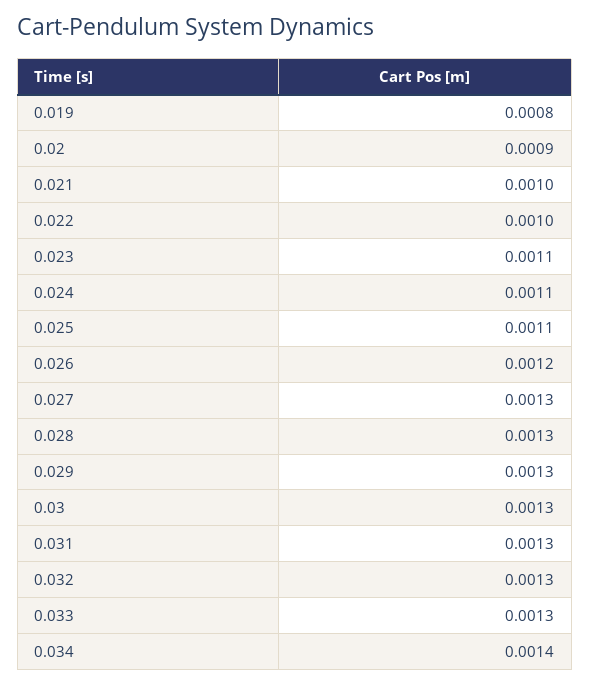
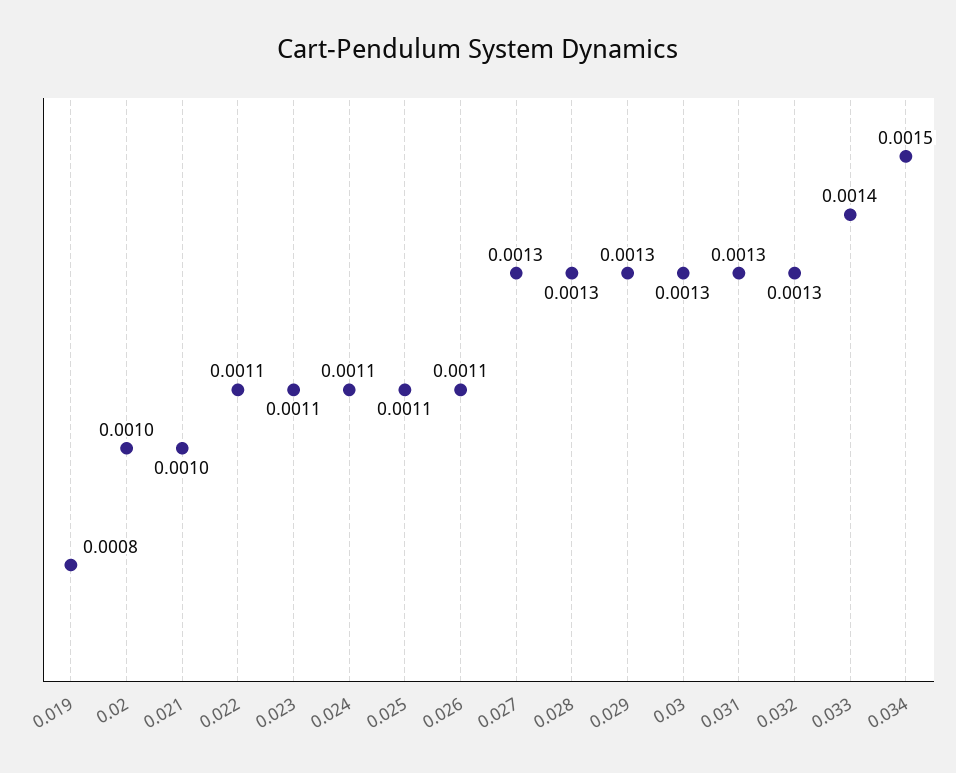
  {
    "0.019": 0.0008,
-   "0.02": 0.0009,
+   "0.02": 0.001,
    "0.021": 0.001,
-   "0.022": 0.001,
+   "0.022": 0.0011,
    "0.023": 0.0011,
    "0.024": 0.0011,
    "0.025": 0.0011,
-   "0.026": 0.0012,
+   "0.026": 0.0011,
    "0.027": 0.0013,
    "0.028": 0.0013,
    "0.029": 0.0013,
    "0.03": 0.0013,
    "0.031": 0.0013,
    "0.032": 0.0013,
-   "0.033": 0.0013,
+   "0.033": 0.0014,
-   "0.034": 0.0014
+   "0.034": 0.0015
  }

